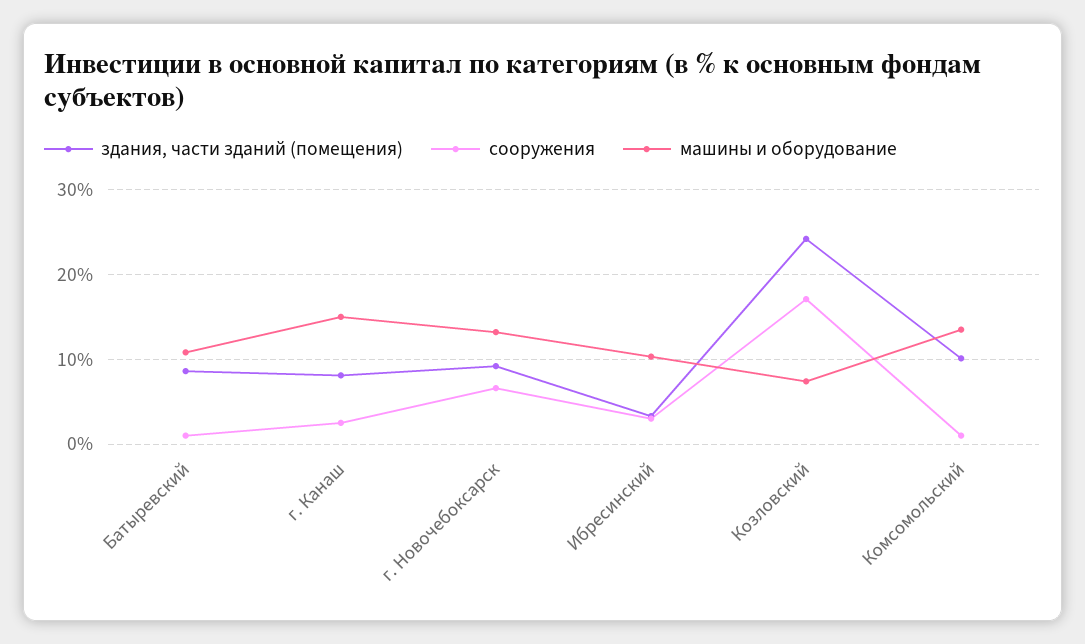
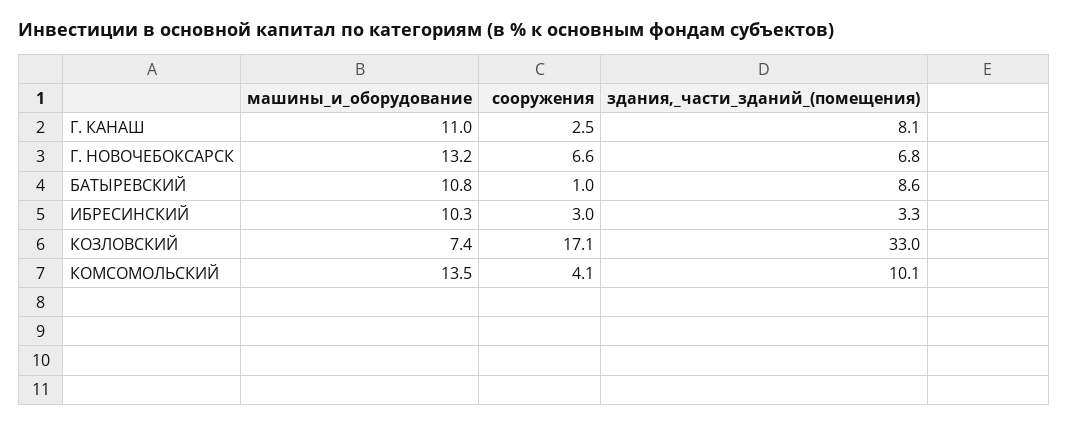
  {
    "здания, части зданий (помещения)": {
      "Батыревский": 8.6,
      "г. Канаш": 8.1,
-     "г. Новочебоксарск": 9,
+     "г. Новочебоксарск": 6.8,
      "Ибресинский": 3.3,
-     "Козловский": 24,
+     "Козловский": 33,
      "Комсомольский": 10.1
    },
    "сооружения": {
      "Батыревский": 1,
      "г. Канаш": 2.5,
      "г. Новочебоксарск": 6.6,
      "Ибресинский": 3,
      "Козловский": 17.1,
-     "Комсомольский": 1
+     "Комсомольский": 4.1
    },
    "машины и оборудование": {
      "Батыревский": 10.8,
-     "г. Канаш": 15,
+     "г. Канаш": 11,
      "г. Новочебоксарск": 13.2,
      "Ибресинский": 10.3,
      "Козловский": 7.4,
      "Комсомольский": 13.5
    }
  }

